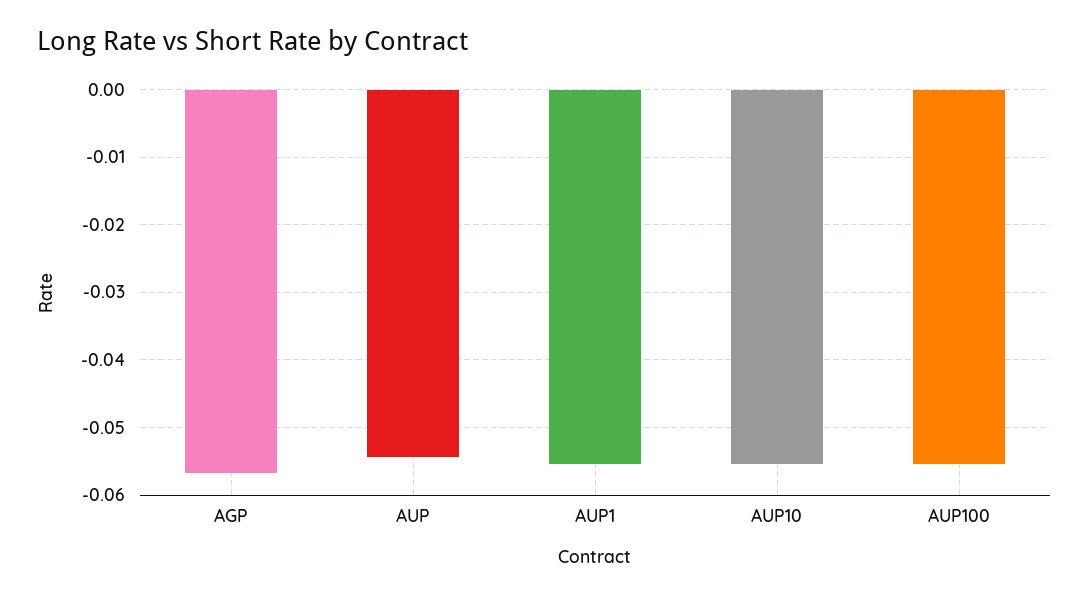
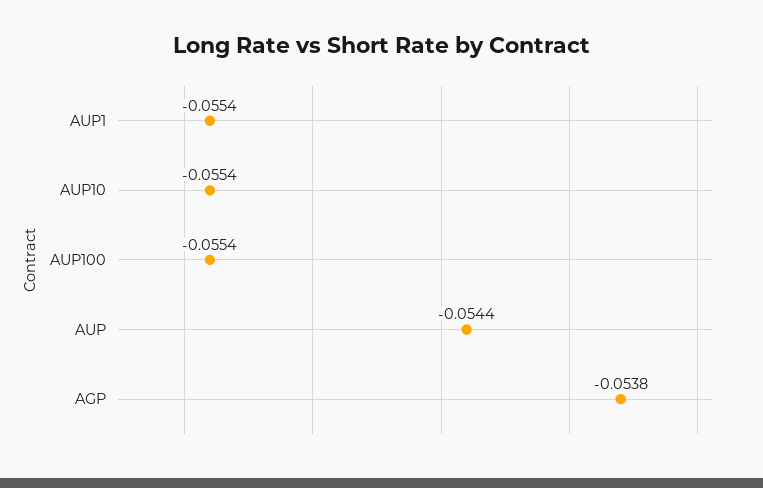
  {
-   "AGP": -0.057,
+   "AGP": -0.0538,
    "AUP": -0.0544,
    "AUP1": -0.0554,
    "AUP10": -0.0554,
    "AUP100": -0.0554
  }

